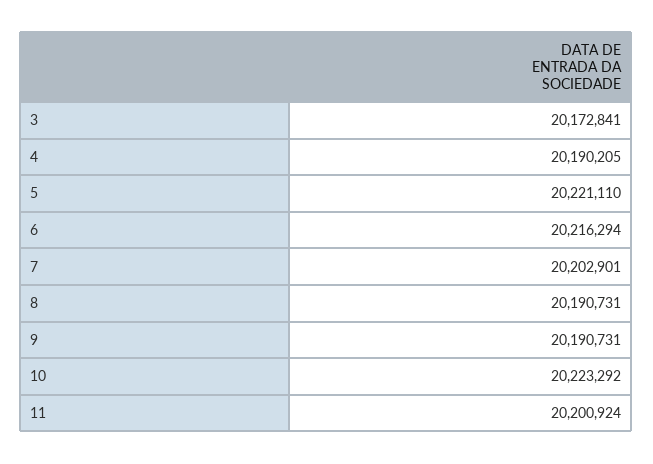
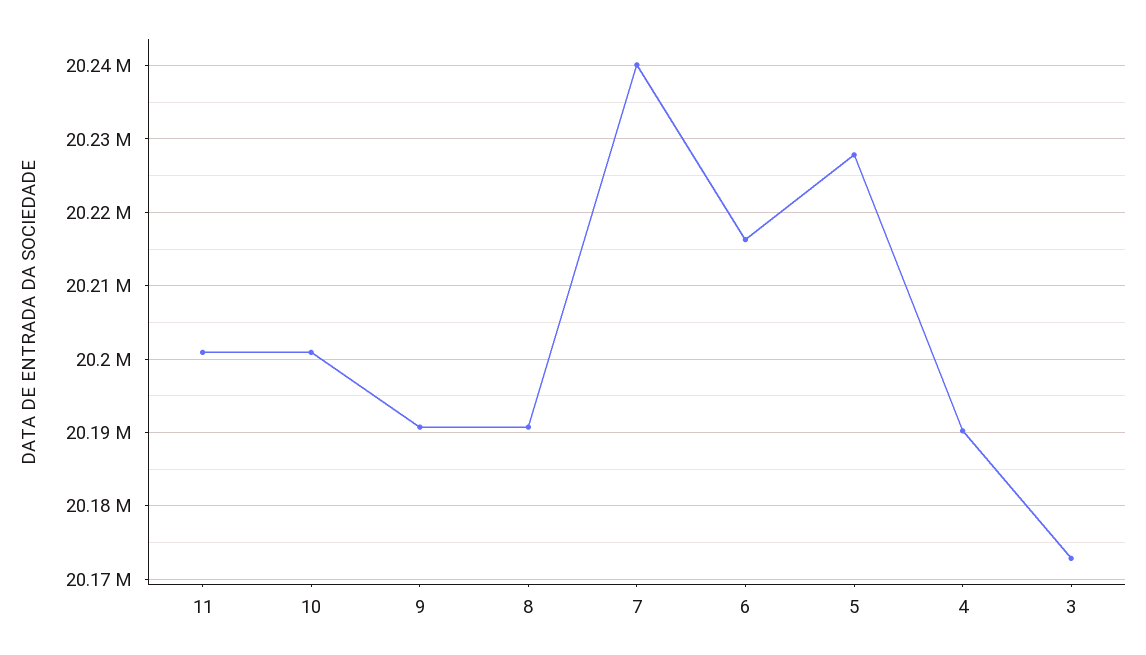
  {
    "3": 20172841,
    "4": 20190205,
-   "5": 20221110,
+   "5": 20228000,
    "6": 20216294,
-   "7": 20202901,
+   "7": 20240000,
    "8": 20190731,
    "9": 20190731,
-   "10": 20223292,
+   "10": 20201000,
    "11": 20200924
  }

